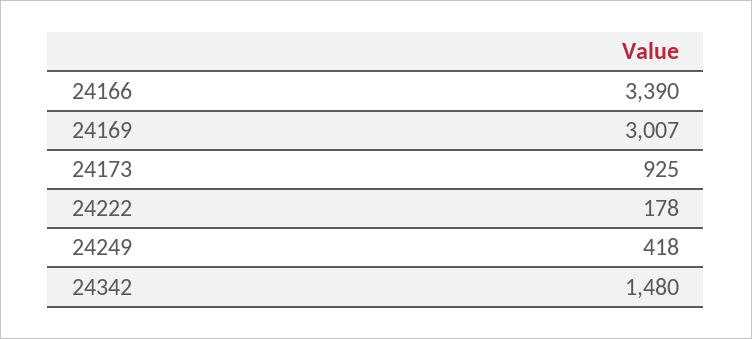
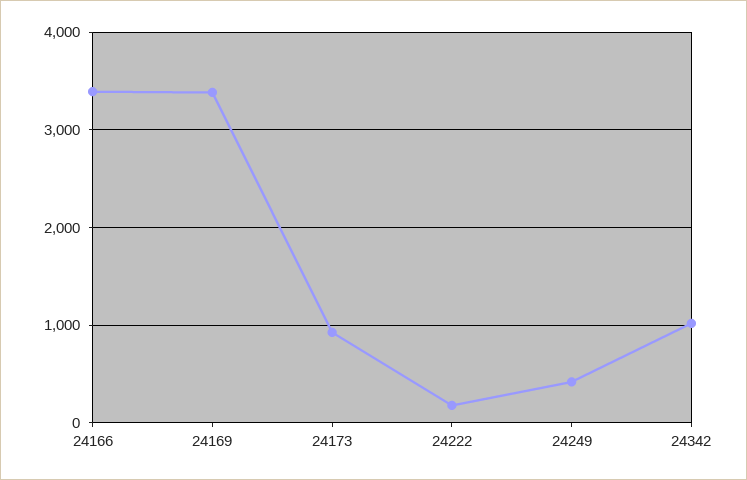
  {
    "24166": 3390,
-   "24169": 3007,
+   "24169": 3400,
    "24173": 925,
    "24222": 178,
    "24249": 418,
-   "24342": 1480
+   "24342": 1000
  }

